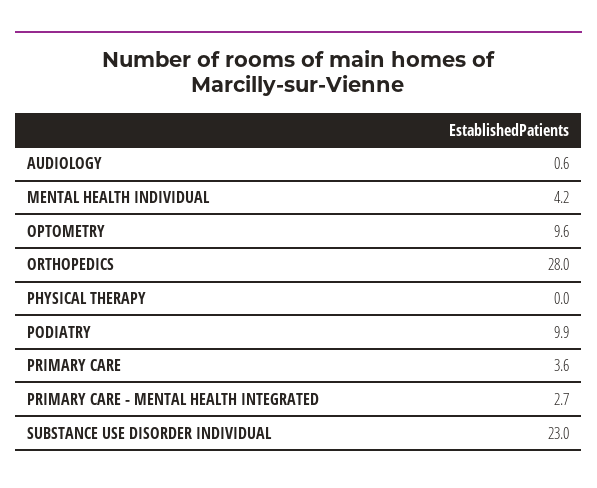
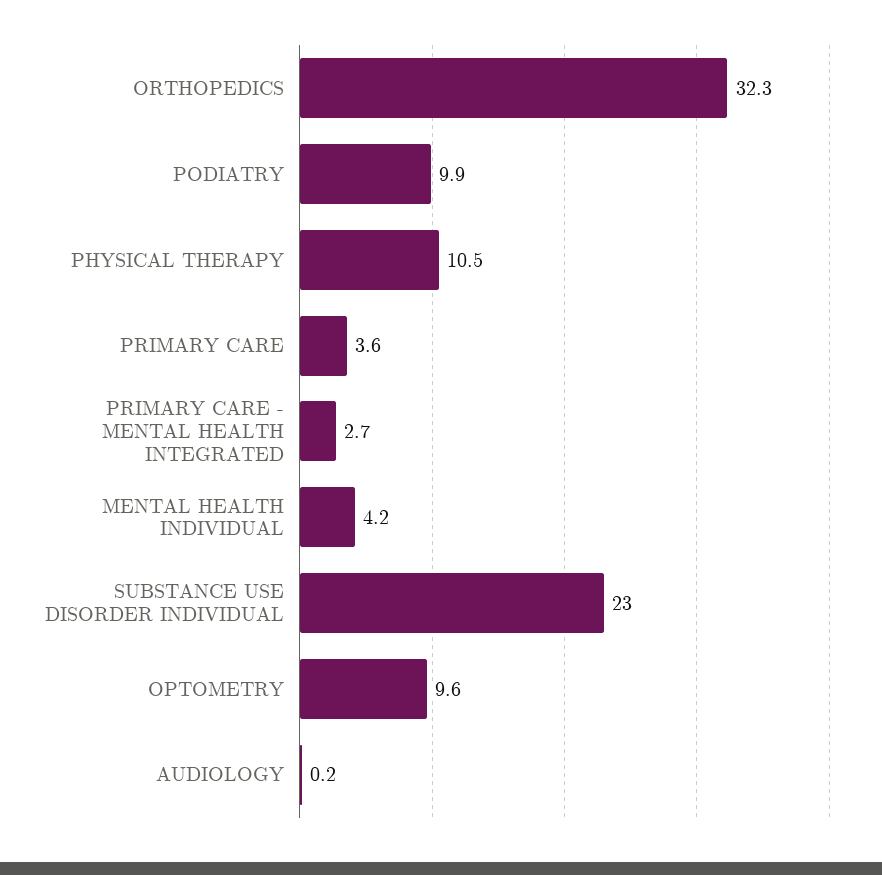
  {
-   "AUDIOLOGY": 0.6,
+   "AUDIOLOGY": 0.2,
    "MENTAL HEALTH INDIVIDUAL": 4.2,
    "OPTOMETRY": 9.6,
-   "ORTHOPEDICS": 28,
+   "ORTHOPEDICS": 32.3,
-   "PHYSICAL THERAPY": 0,
+   "PHYSICAL THERAPY": 10.5,
    "PODIATRY": 9.9,
    "PRIMARY CARE": 3.6,
    "PRIMARY CARE - MENTAL HEALTH INTEGRATED": 2.7,
    "SUBSTANCE USE DISORDER INDIVIDUAL": 23
  }

